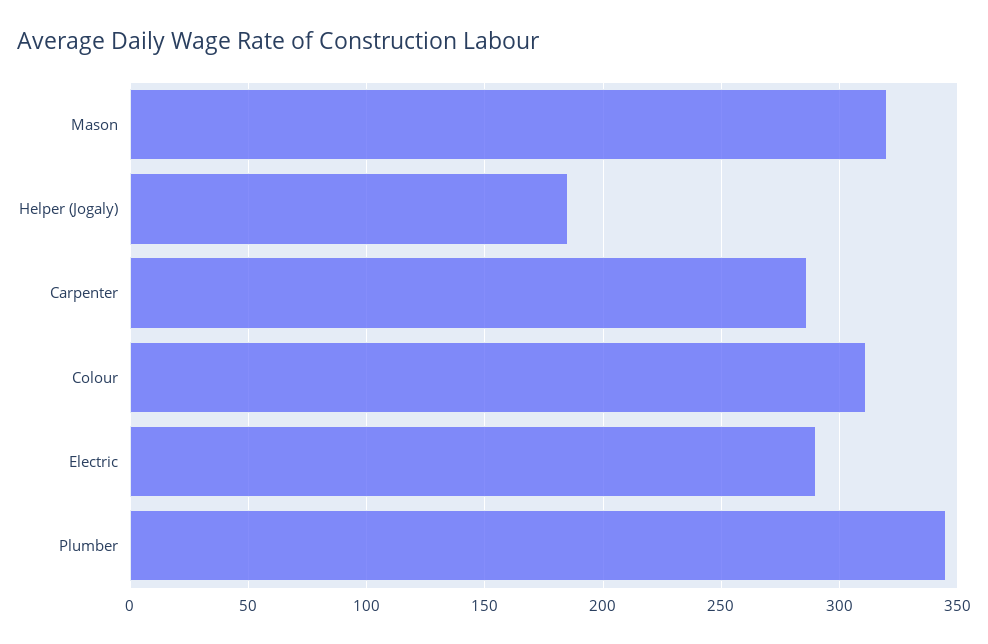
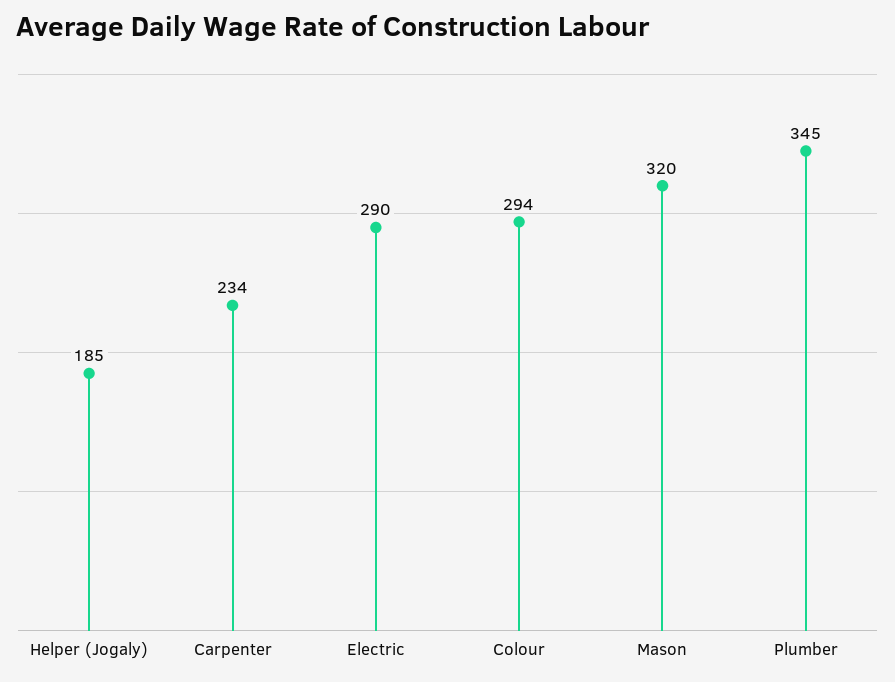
  {
    "Mason": 320,
    "Helper (Jogaly)": 185,
-   "Carpenter": 285,
+   "Carpenter": 234,
-   "Colour": 310,
+   "Colour": 294,
    "Electric": 290,
    "Plumber": 345
  }

